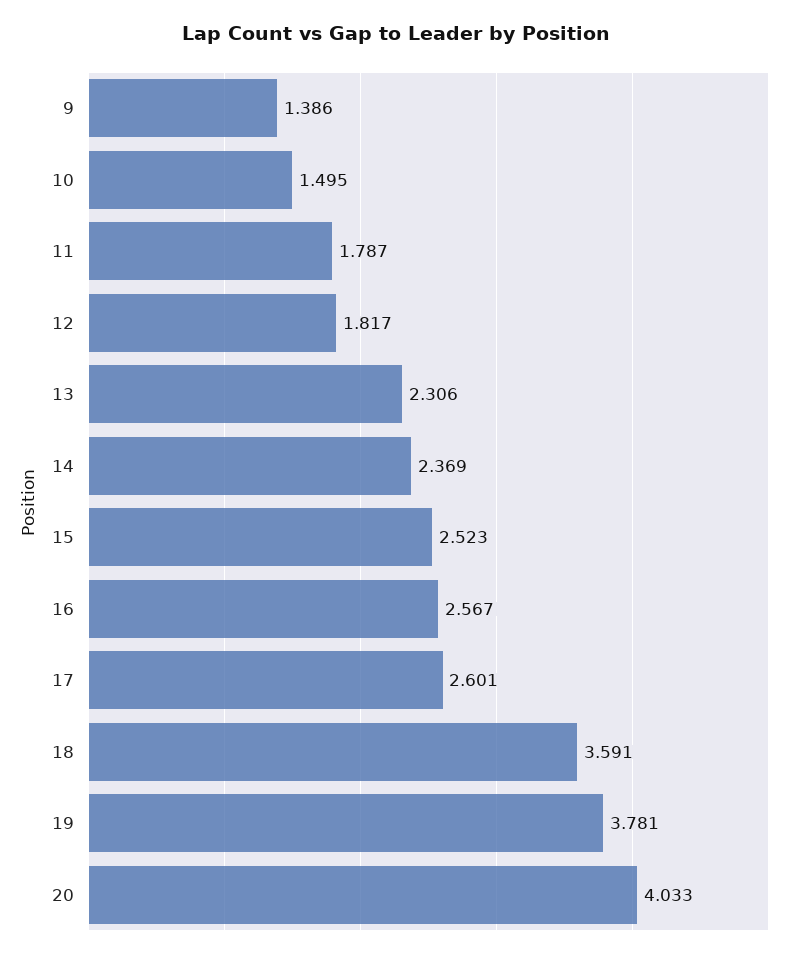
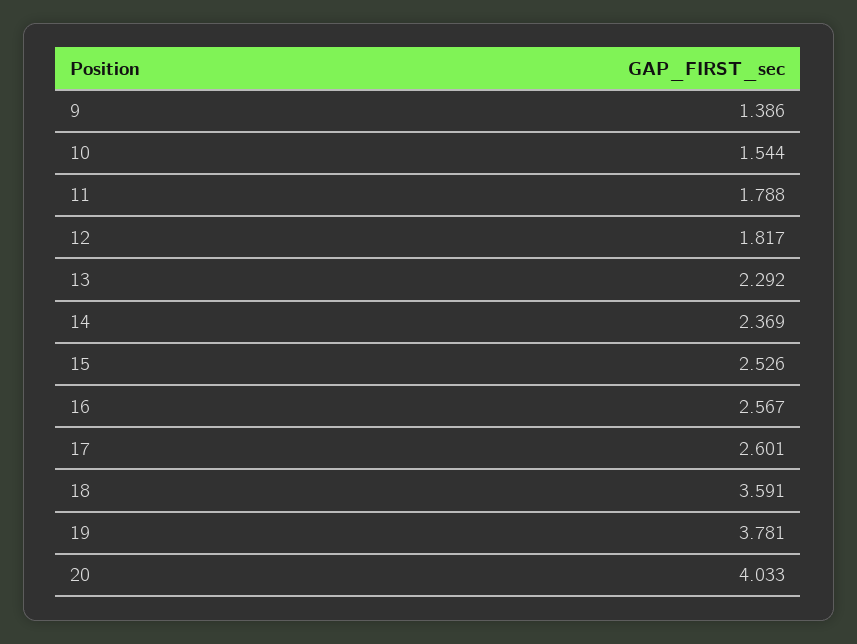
  {
    "9": 1.386,
-   "10": 1.495,
+   "10": 1.544,
-   "11": 1.787,
+   "11": 1.788,
    "12": 1.817,
-   "13": 2.306,
+   "13": 2.292,
    "14": 2.369,
-   "15": 2.523,
+   "15": 2.526,
    "16": 2.567,
    "17": 2.601,
    "18": 3.591,
    "19": 3.781,
    "20": 4.033
  }

